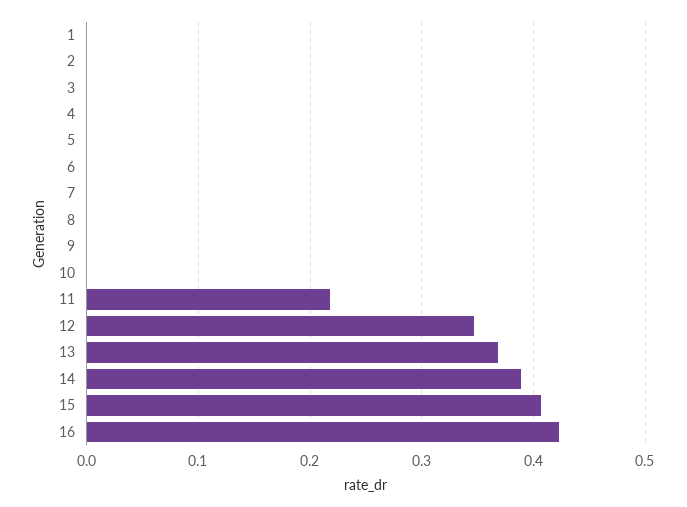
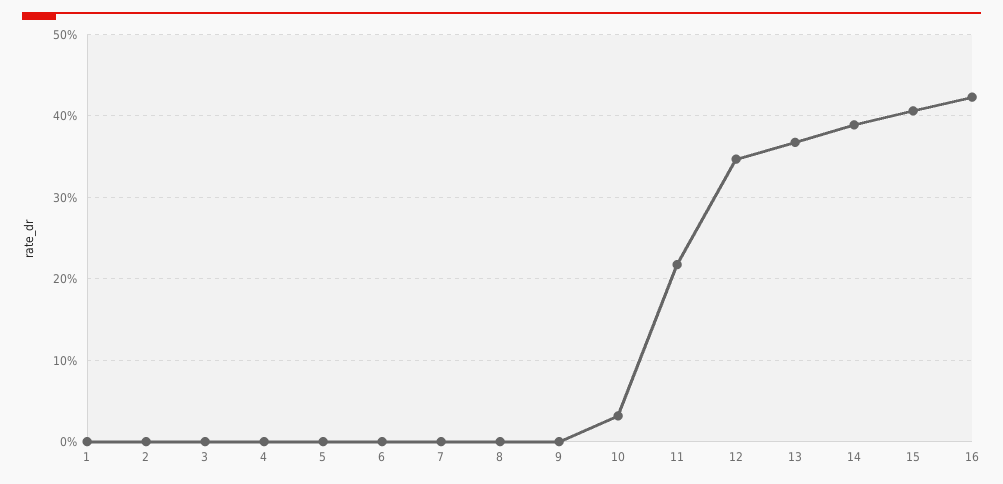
  {
    "1": 0,
    "2": 0,
    "3": 0,
    "4": 0,
    "5": 0,
    "6": 0,
    "7": 0,
    "8": 0,
    "9": 0,
-   "10": 0,
+   "10": 0.03,
    "11": 0.22,
    "12": 0.35,
    "13": 0.37,
    "14": 0.39,
    "15": 0.41,
    "16": 0.42
  }

